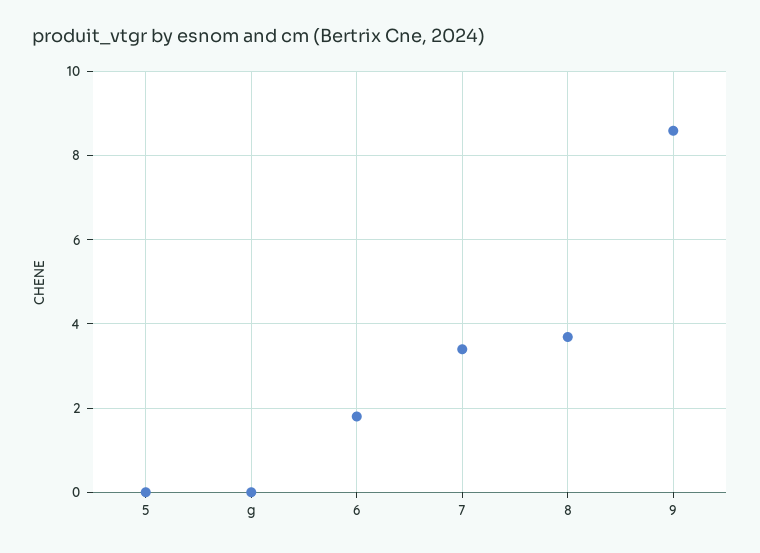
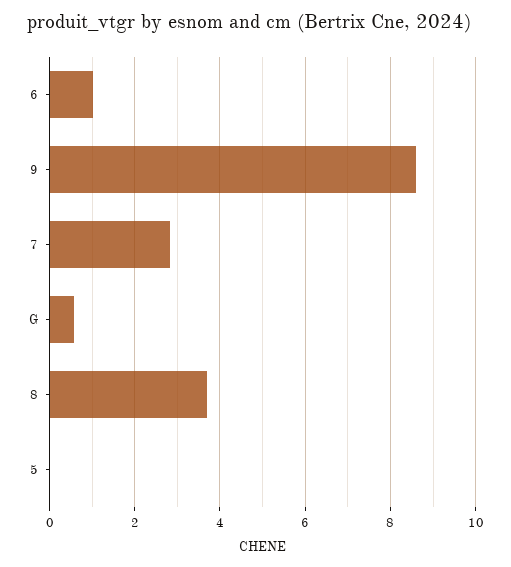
  {
    "5": 0,
-   "g": 0,
+   "g": 0.6,
-   "6": 1.8,
+   "6": 1,
-   "7": 3.4,
+   "7": 2.8,
    "8": 3.6,
    "9": 8.6
  }

